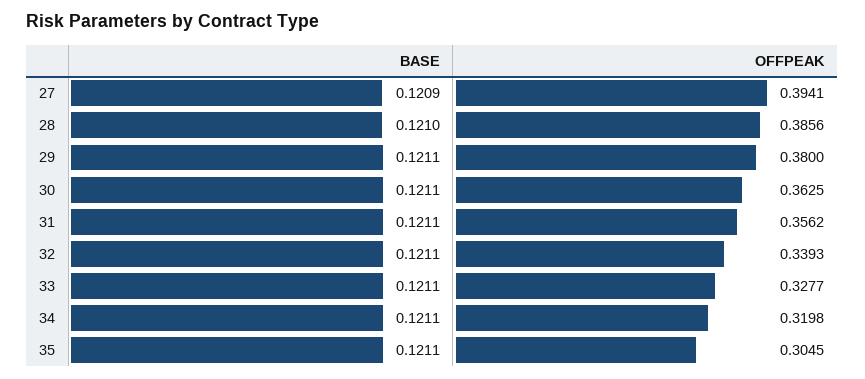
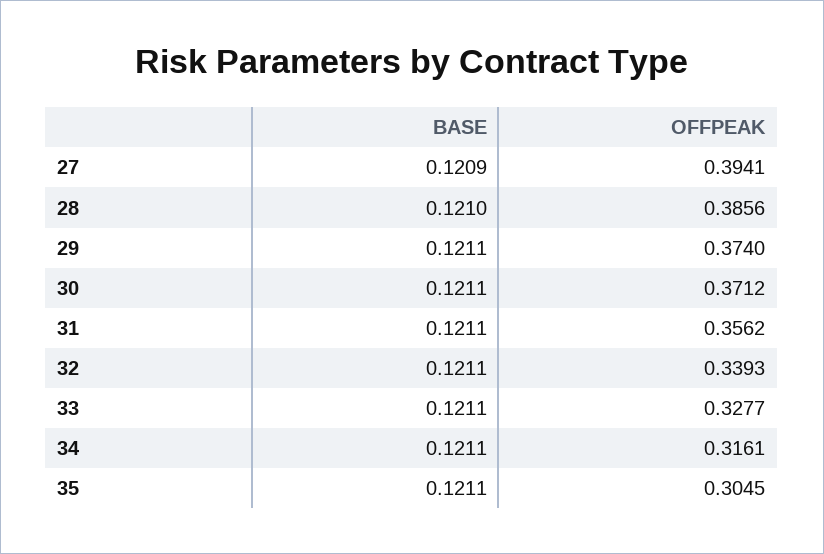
  {
    "BASE": {
      "27": 0.1209,
      "28": 0.121,
      "29": 0.1211,
      "30": 0.1211,
      "31": 0.1211,
      "32": 0.1211,
      "33": 0.1211,
      "34": 0.1211,
      "35": 0.1211
    },
    "OFFPEAK": {
      "27": 0.3941,
      "28": 0.3856,
-     "29": 0.38,
+     "29": 0.374,
-     "30": 0.3625,
+     "30": 0.3712,
      "31": 0.3562,
      "32": 0.3393,
      "33": 0.3277,
-     "34": 0.3198,
+     "34": 0.3161,
      "35": 0.3045
    }
  }

